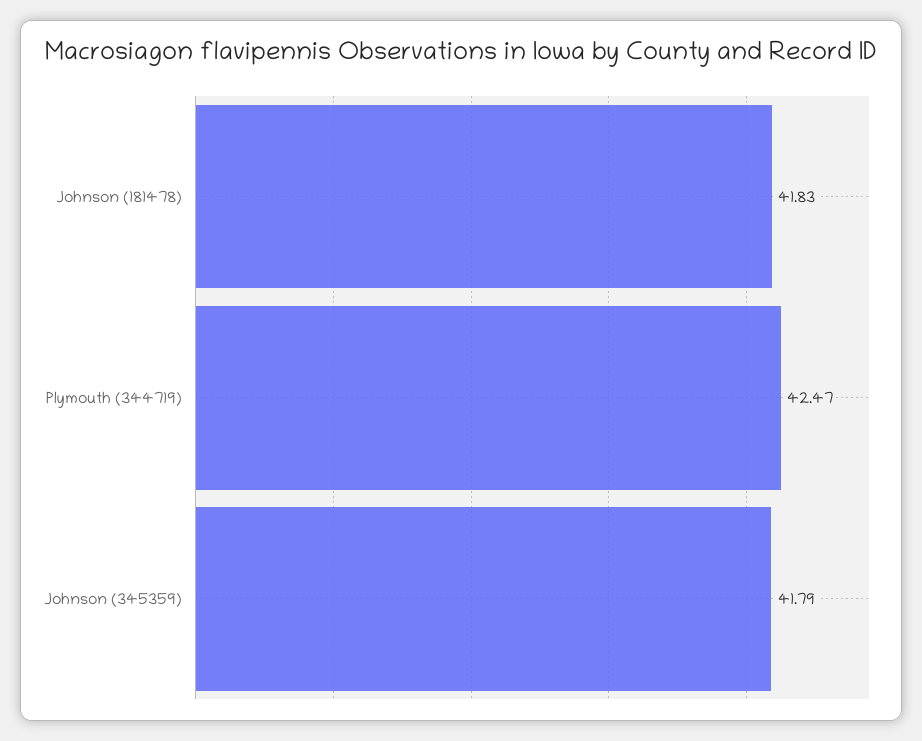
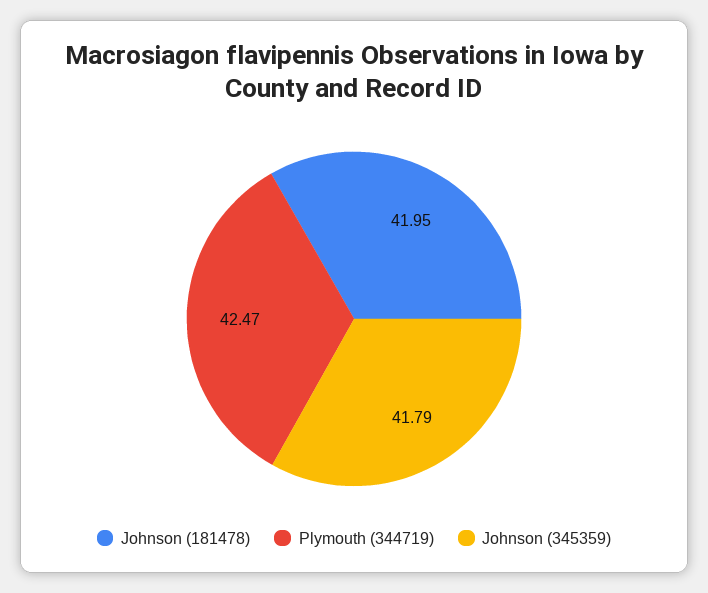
  {
-   "Johnson (181478)": 41.83,
+   "Johnson (181478)": 41.95,
    "Plymouth (344719)": 42.47,
    "Johnson (345359)": 41.79
  }

